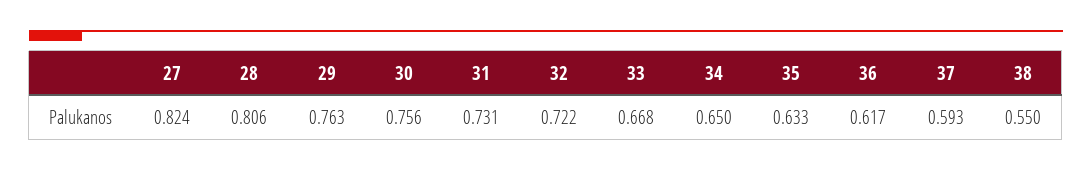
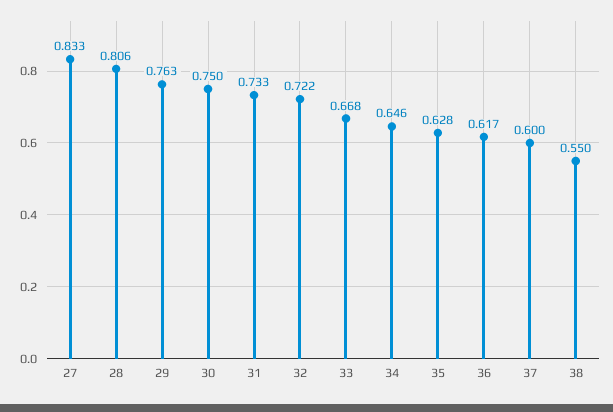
  {
-   "27": 0.824,
+   "27": 0.833,
    "28": 0.806,
    "29": 0.763,
-   "30": 0.756,
+   "30": 0.75,
-   "31": 0.731,
+   "31": 0.733,
    "32": 0.722,
    "33": 0.668,
-   "34": 0.65,
+   "34": 0.646,
-   "35": 0.633,
+   "35": 0.628,
    "36": 0.617,
-   "37": 0.593,
+   "37": 0.6,
    "38": 0.55
  }

